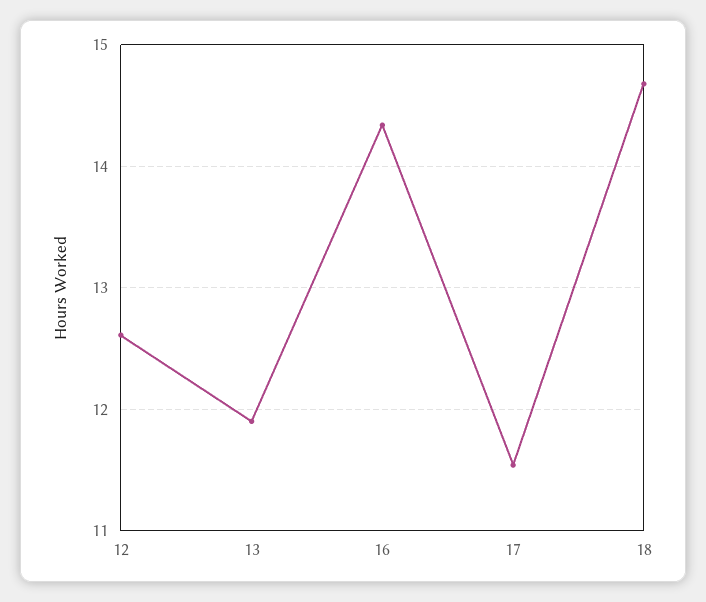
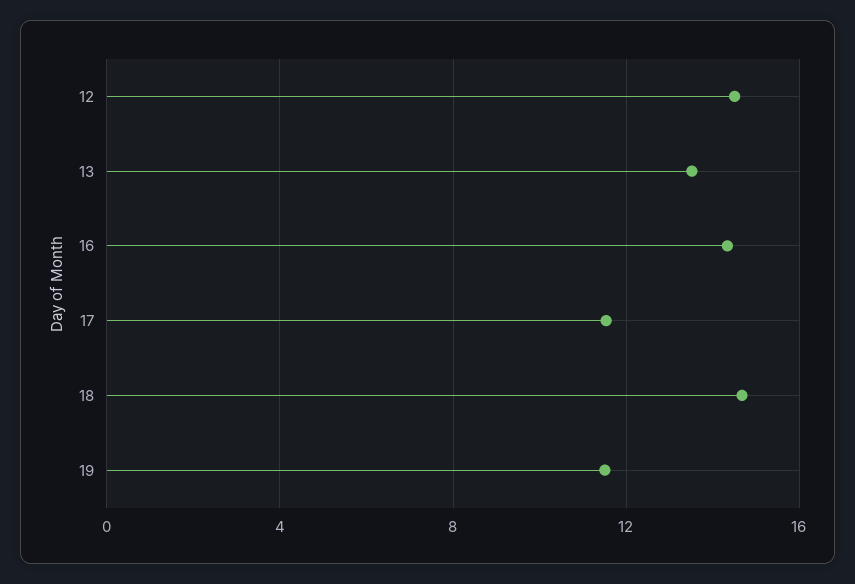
  {
-   "12": 12.6,
+   "12": 14.5,
-   "13": 11.9,
+   "13": 13.5,
    "16": 14.3,
    "17": 11.5,
-   "18": 14.7
+   "18": 14.7,
+   "19": 11.5
  }

